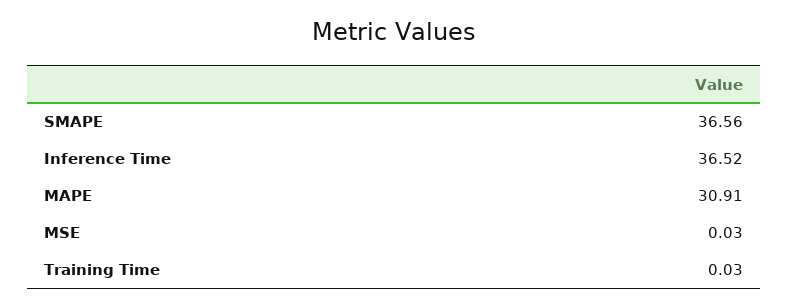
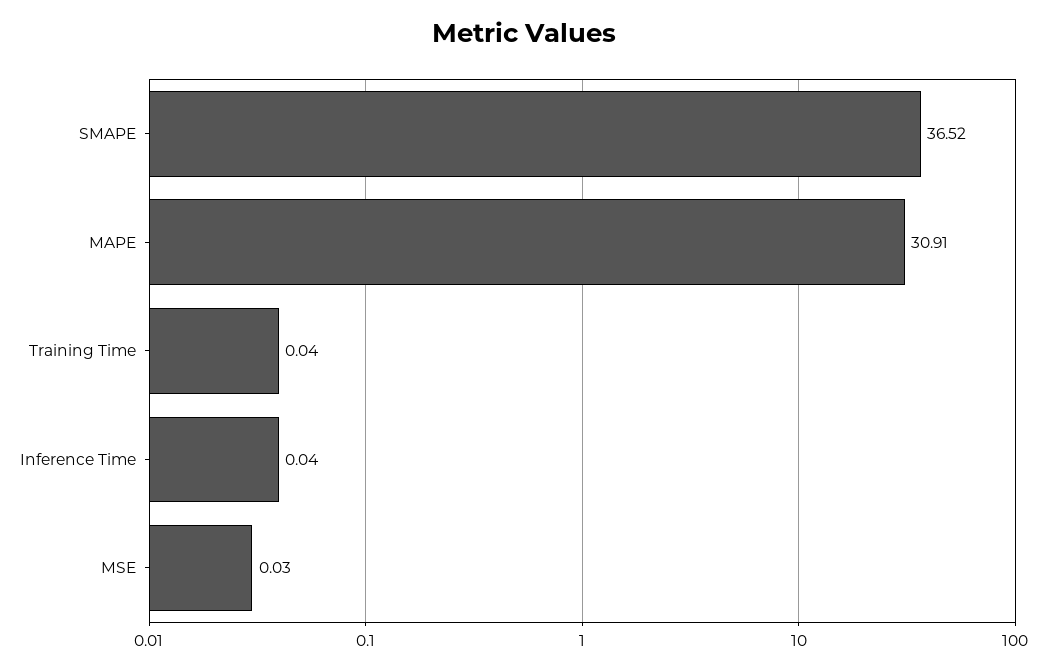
  {
-   "SMAPE": 36.56,
+   "SMAPE": 36.52,
-   "Inference Time": 36.52,
+   "Inference Time": 0.04,
    "MAPE": 30.91,
    "MSE": 0.03,
-   "Training Time": 0.03
+   "Training Time": 0.04
  }

